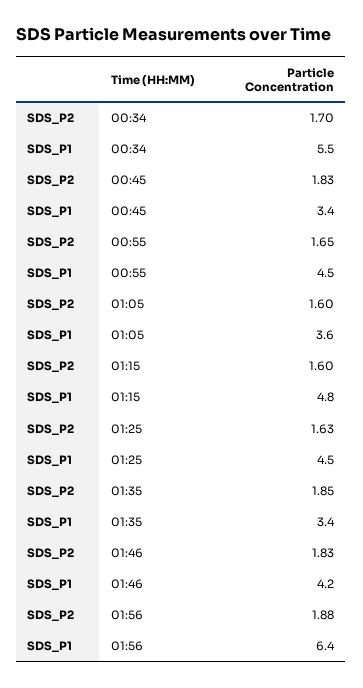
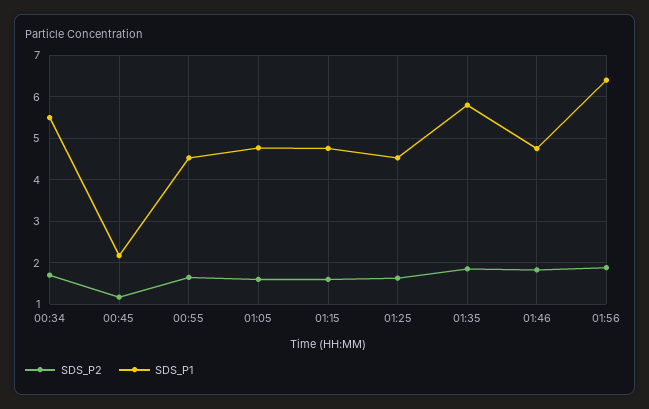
  {
    "SDS_P2": {
      "00:34": 1.7,
-     "00:45": 1.83,
+     "00:45": 1.2,
      "00:55": 1.65,
      "01:05": 1.6,
      "01:15": 1.6,
      "01:25": 1.63,
      "01:35": 1.85,
      "01:46": 1.83,
      "01:56": 1.88
    },
    "SDS_P1": {
      "00:34": 5.5,
-     "00:45": 3.4,
+     "00:45": 2.2,
      "00:55": 4.5,
-     "01:05": 3.6,
+     "01:05": 4.8,
      "01:15": 4.8,
      "01:25": 4.5,
-     "01:35": 3.4,
+     "01:35": 5.8,
-     "01:46": 4.2,
+     "01:46": 4.8,
      "01:56": 6.4
    }
  }

